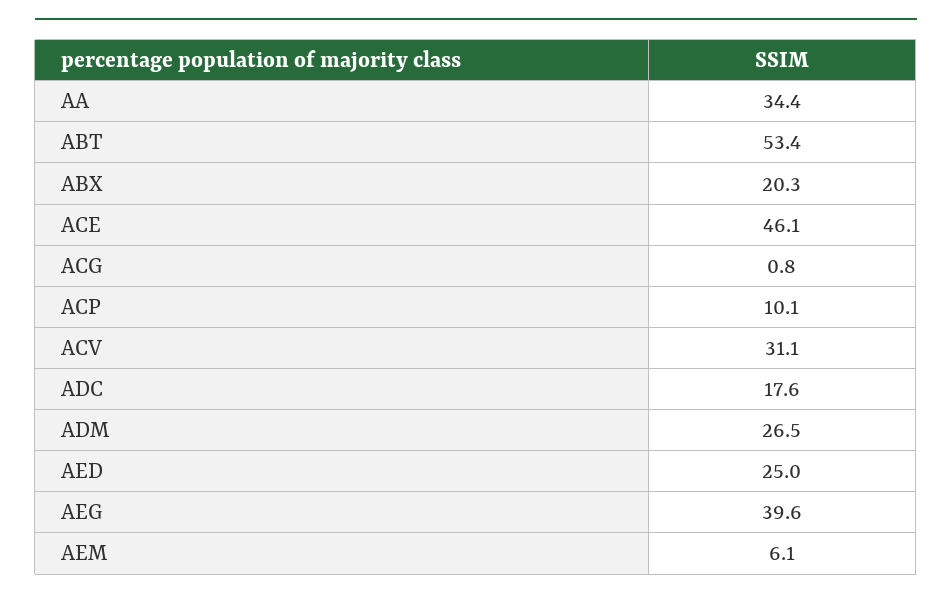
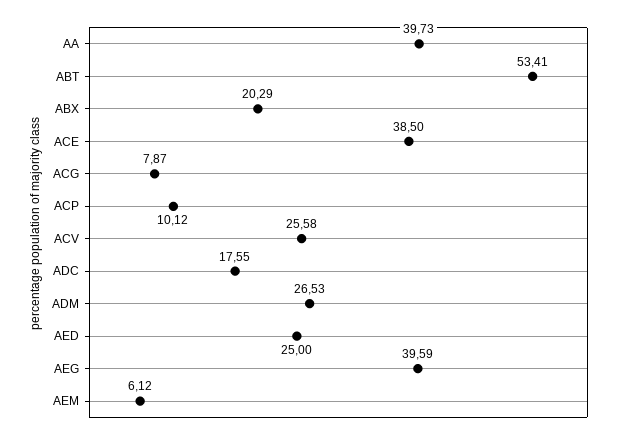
  {
-   "AA": 34.4,
+   "AA": 39.73,
    "ABT": 53.41,
    "ABX": 20.29,
-   "ACE": 46.1,
+   "ACE": 38.5,
-   "ACG": 0.8,
+   "ACG": 7.87,
    "ACP": 10.12,
-   "ACV": 31.1,
+   "ACV": 25.58,
    "ADC": 17.55,
    "ADM": 26.53,
    "AED": 25,
    "AEG": 39.59,
    "AEM": 6.12
  }

